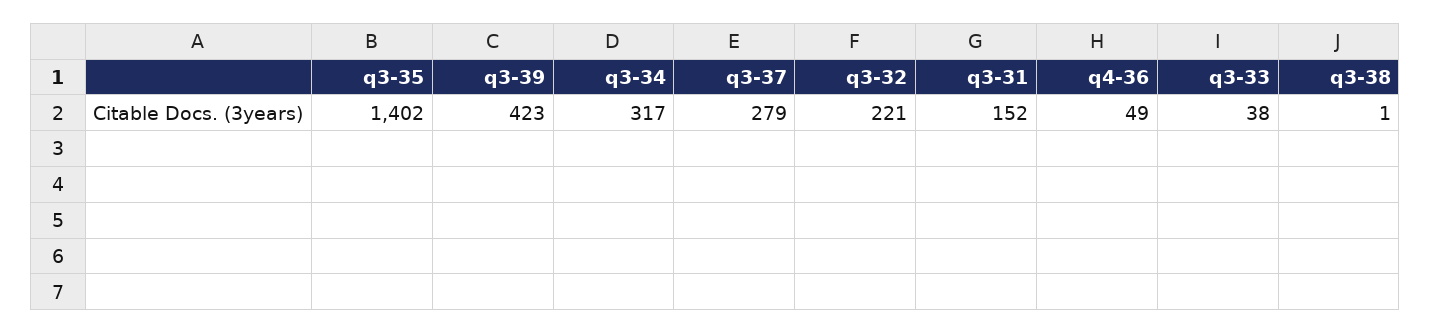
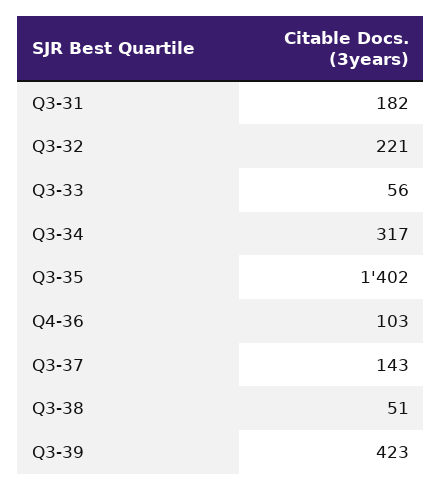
  {
    "q3-35": 1402,
    "q3-39": 423,
    "q3-34": 317,
-   "q3-37": 279,
+   "q3-37": 143,
    "q3-32": 221,
-   "q3-31": 152,
+   "q3-31": 182,
-   "q4-36": 49,
+   "q4-36": 103,
-   "q3-33": 38,
+   "q3-33": 56,
-   "q3-38": 1
+   "q3-38": 51
  }

